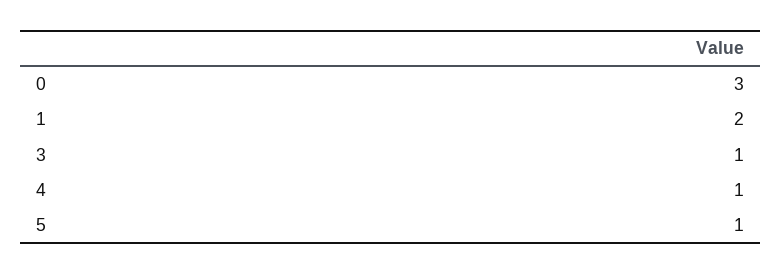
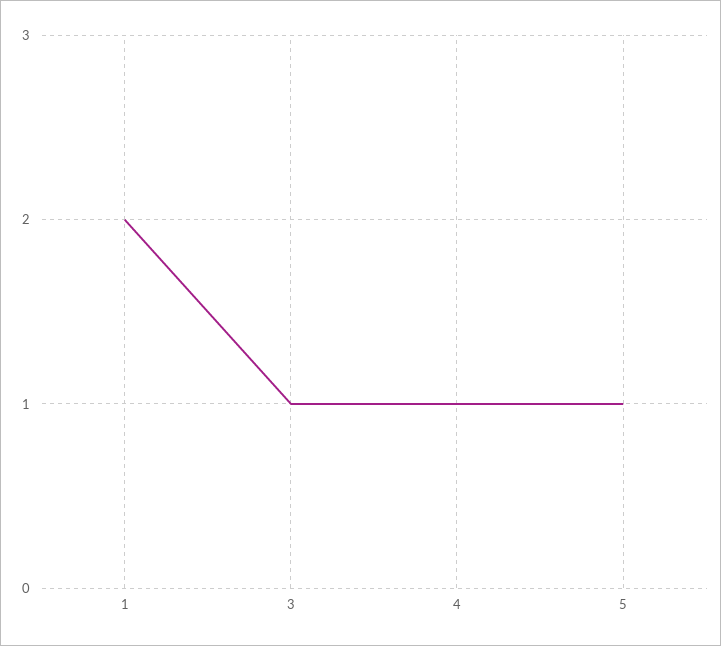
  {
-   "0": 3,
    "1": 2,
    "3": 1,
    "4": 1,
    "5": 1
  }

